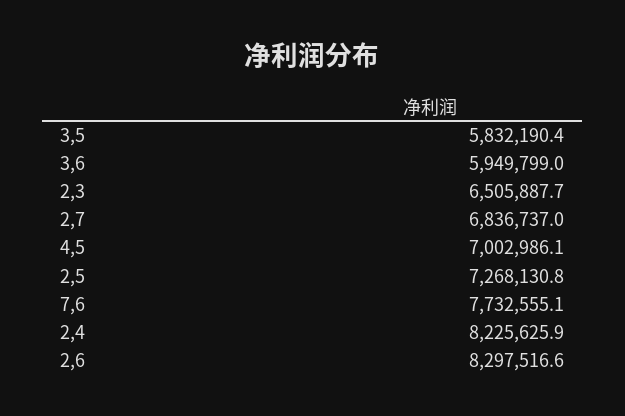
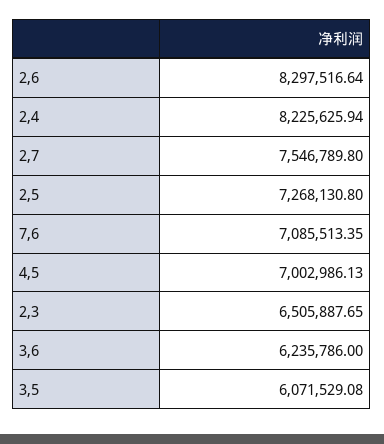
  {
-   "3,5": 5832190.4,
+   "3,5": 6071529.08,
-   "3,6": 5949799,
+   "3,6": 6235786,
    "2,3": 6505887.65,
-   "2,7": 6836737,
+   "2,7": 7546789.8,
    "4,5": 7002986.13,
    "2,5": 7268130.8,
-   "7,6": 7732555.1,
+   "7,6": 7085513.35,
    "2,4": 8225625.94,
    "2,6": 8297516.64
  }

